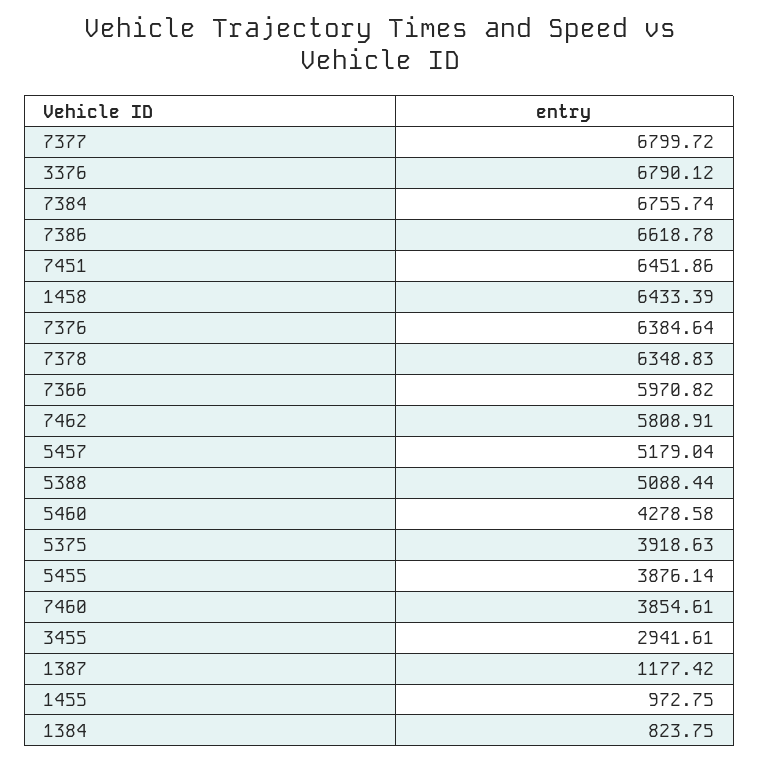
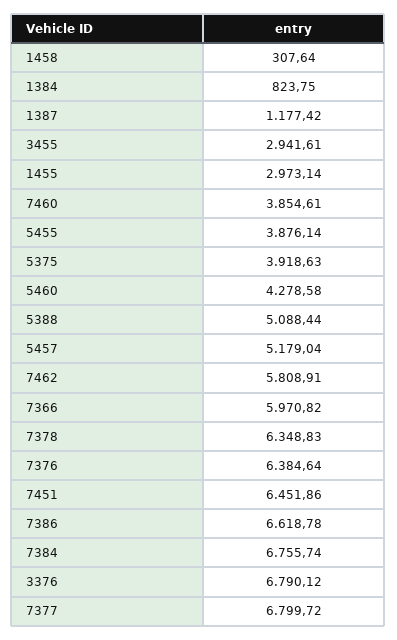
  {
    "7377": 6799.72,
    "3376": 6790.12,
    "7384": 6755.74,
    "7386": 6618.78,
    "7451": 6451.86,
-   "1458": 6433.39,
+   "1458": 307.64,
    "7376": 6384.64,
    "7378": 6348.83,
    "7366": 5970.82,
    "7462": 5808.91,
    "5457": 5179.04,
    "5388": 5088.44,
    "5460": 4278.58,
    "5375": 3918.63,
    "5455": 3876.14,
    "7460": 3854.61,
    "3455": 2941.61,
    "1387": 1177.42,
-   "1455": 972.75,
+   "1455": 2973.14,
    "1384": 823.75
  }

